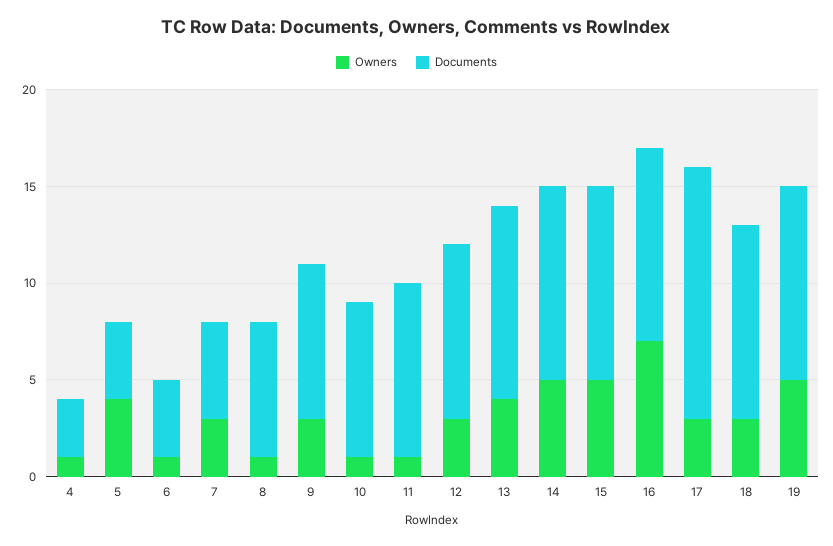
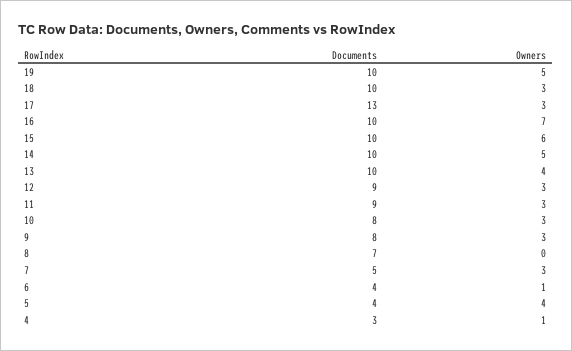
  {
    "Owners": {
      "4": 1,
      "5": 4,
      "6": 1,
      "7": 3,
-     "8": 1,
+     "8": 0,
      "9": 3,
-     "10": 1,
+     "10": 3,
-     "11": 1,
+     "11": 3,
      "12": 3,
      "13": 4,
      "14": 5,
-     "15": 5,
+     "15": 6,
      "16": 7,
      "17": 3,
      "18": 3,
      "19": 5
    },
    "Documents": {
      "4": 3,
      "5": 4,
      "6": 4,
      "7": 5,
      "8": 7,
      "9": 8,
      "10": 8,
      "11": 9,
      "12": 9,
      "13": 10,
      "14": 10,
      "15": 10,
      "16": 10,
      "17": 13,
      "18": 10,
      "19": 10
    }
  }

